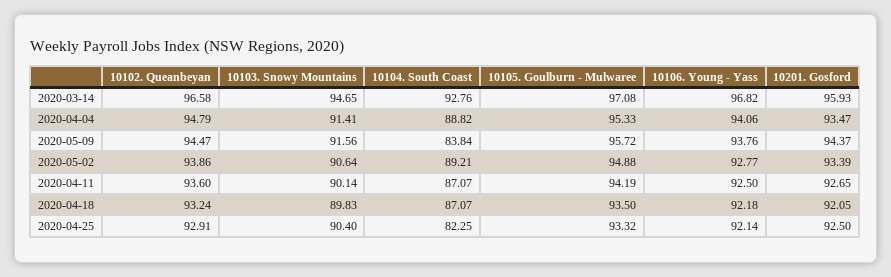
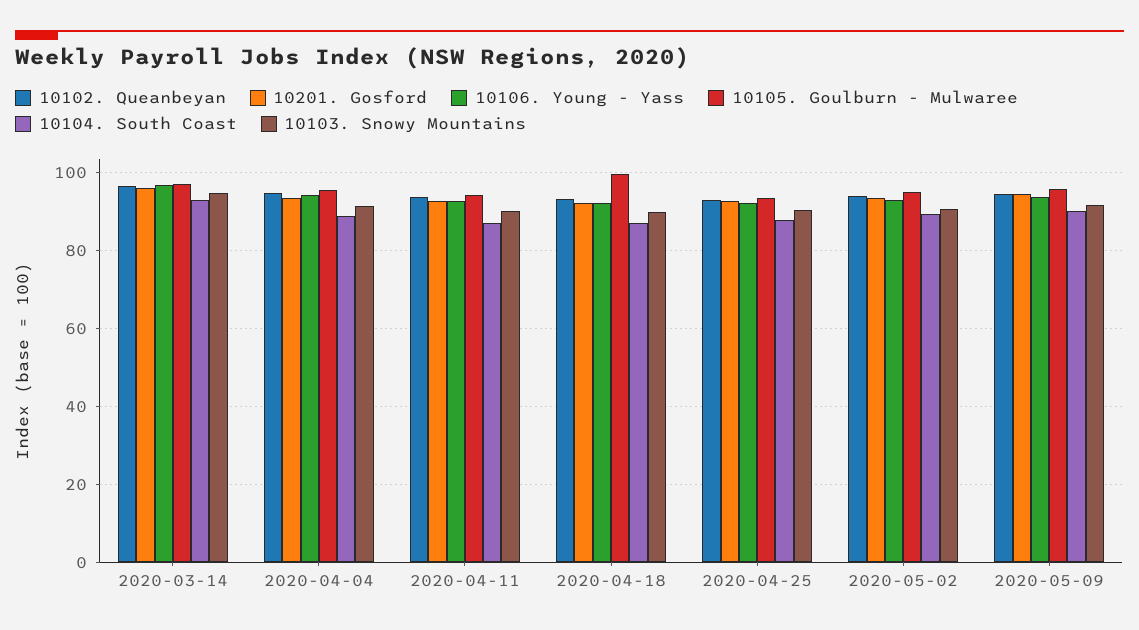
  {
    "10102. Queanbeyan": {
      "2020-03-14": 96.58,
      "2020-04-04": 94.79,
      "2020-05-09": 94.47,
      "2020-05-02": 93.86,
      "2020-04-11": 93.6,
      "2020-04-18": 93.24,
      "2020-04-25": 92.91
    },
    "10103. Snowy Mountains": {
      "2020-03-14": 94.65,
      "2020-04-04": 91.41,
      "2020-05-09": 91.56,
      "2020-05-02": 90.64,
      "2020-04-11": 90.14,
      "2020-04-18": 89.83,
      "2020-04-25": 90.4
    },
    "10104. South Coast": {
      "2020-03-14": 92.76,
      "2020-04-04": 88.82,
-     "2020-05-09": 83.84,
+     "2020-05-09": 90,
      "2020-05-02": 89.21,
      "2020-04-11": 87.07,
      "2020-04-18": 87.07,
-     "2020-04-25": 82.25
+     "2020-04-25": 88
    },
    "10105. Goulburn - Mulwaree": {
      "2020-03-14": 97.08,
      "2020-04-04": 95.33,
      "2020-05-09": 95.72,
      "2020-05-02": 94.88,
      "2020-04-11": 94.19,
-     "2020-04-18": 93.5,
+     "2020-04-18": 100,
      "2020-04-25": 93.32
    },
    "10106. Young - Yass": {
      "2020-03-14": 96.82,
      "2020-04-04": 94.06,
      "2020-05-09": 93.76,
      "2020-05-02": 92.77,
      "2020-04-11": 92.5,
      "2020-04-18": 92.18,
      "2020-04-25": 92.14
    },
    "10201. Gosford": {
      "2020-03-14": 95.93,
      "2020-04-04": 93.47,
      "2020-05-09": 94.37,
      "2020-05-02": 93.39,
      "2020-04-11": 92.65,
      "2020-04-18": 92.05,
      "2020-04-25": 92.5
    }
  }

